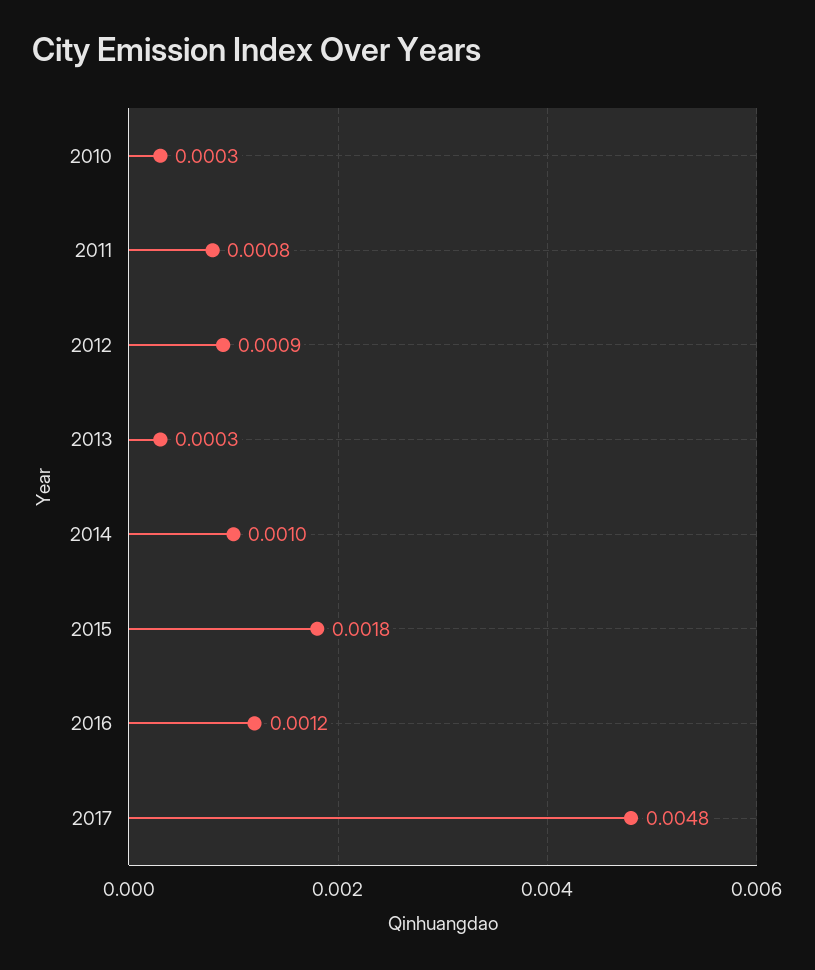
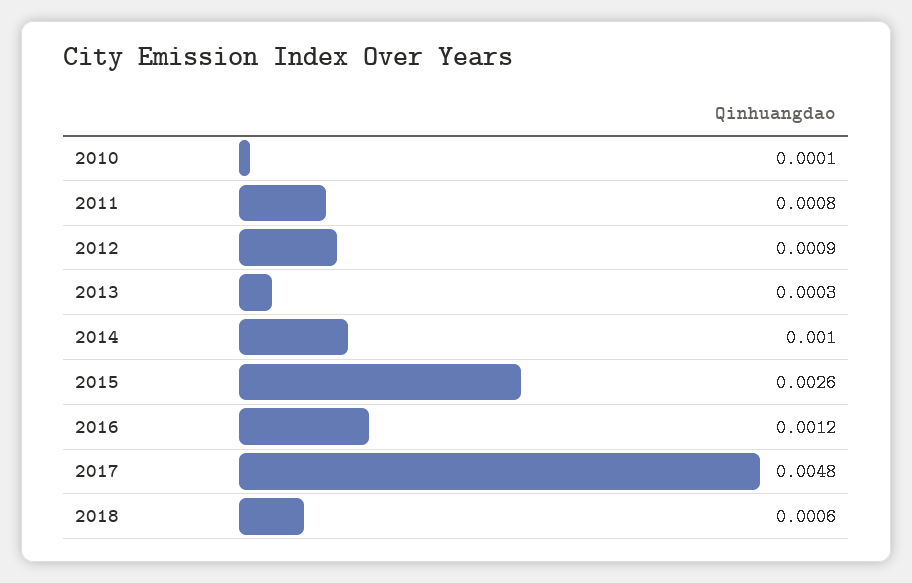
  {
-   "2010": 0.0003,
+   "2010": 0.0001,
    "2011": 0.0008,
    "2012": 0.0009,
    "2013": 0.0003,
    "2014": 0.001,
-   "2015": 0.0018,
+   "2015": 0.0026,
    "2016": 0.0012,
-   "2017": 0.0048
+   "2017": 0.0048,
+   "2018": 0.0006
  }

